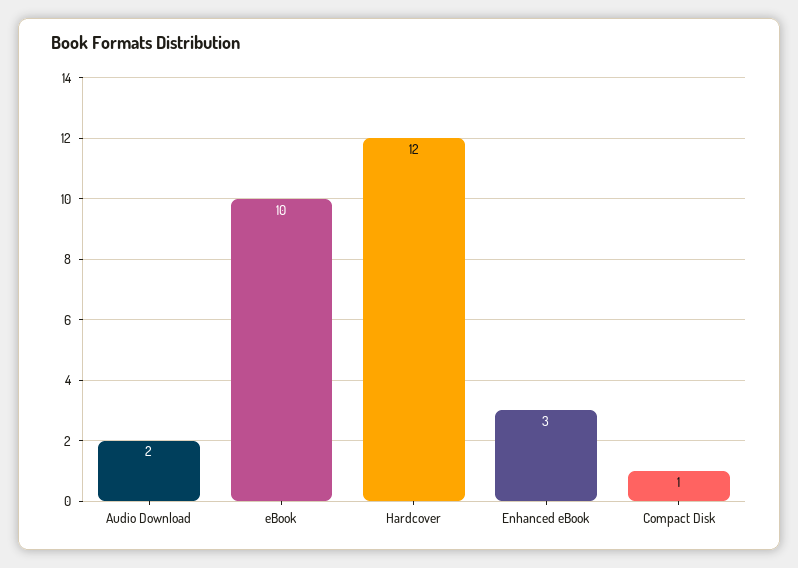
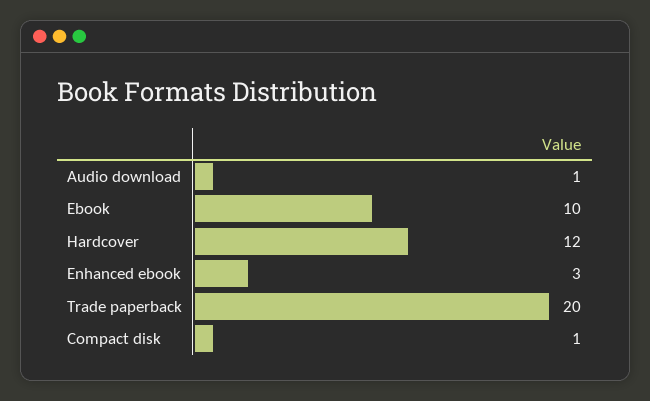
  {
-   "Audio Download": 2,
+   "Audio Download": 1,
    "eBook": 10,
    "Hardcover": 12,
    "Enhanced eBook": 3,
-   "Compact Disk": 1
+   "Compact Disk": 1,
+   "Trade paperback": 20
  }

